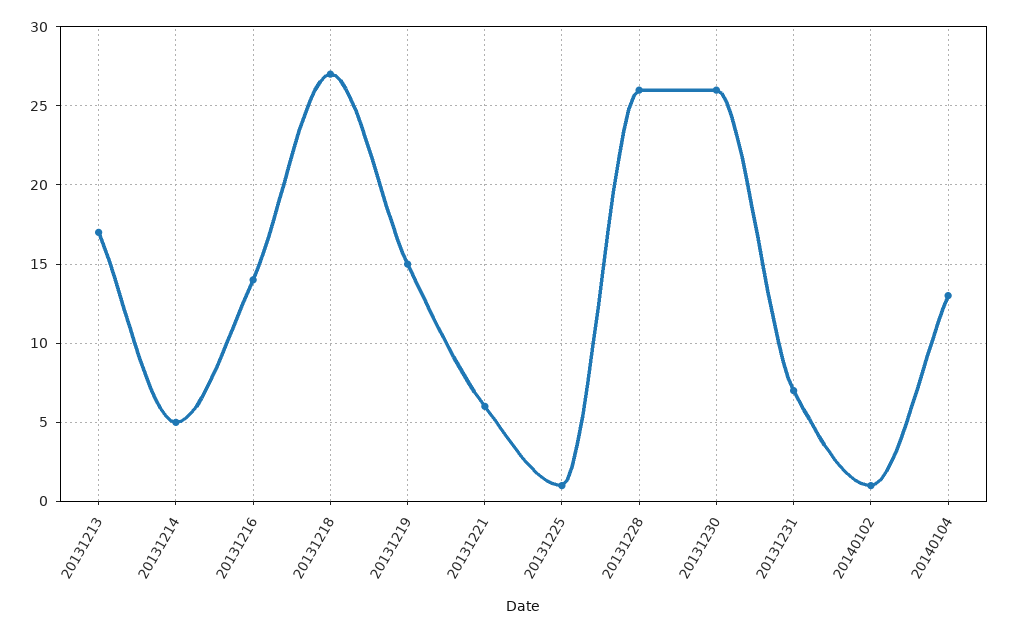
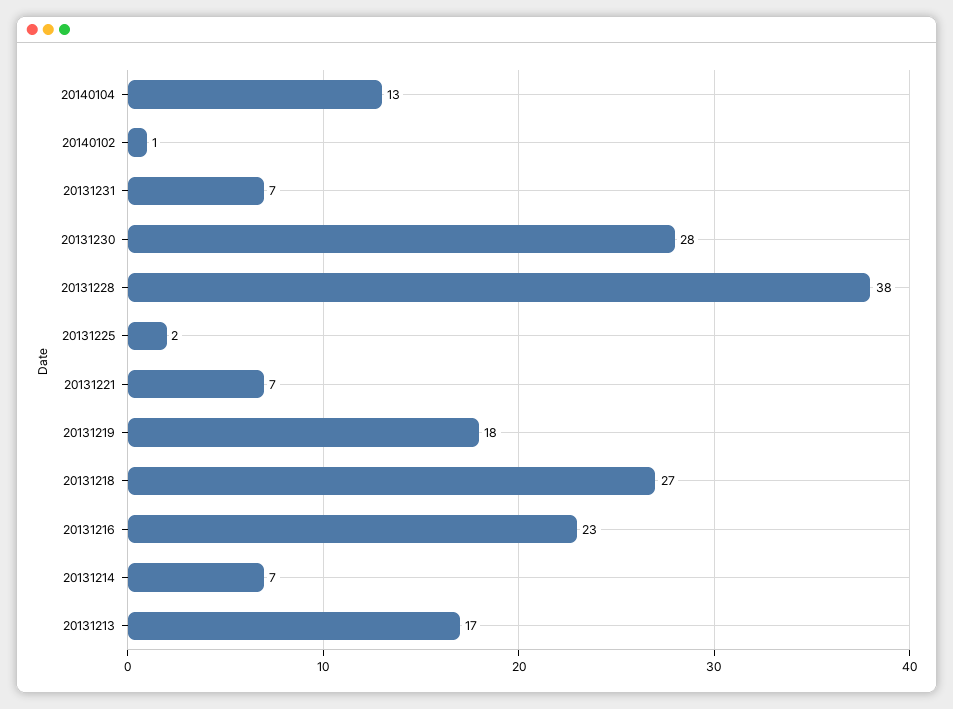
  {
    "20131213": 17,
-   "20131214": 5,
+   "20131214": 7,
-   "20131216": 14,
+   "20131216": 23,
    "20131218": 27,
-   "20131219": 15,
+   "20131219": 18,
-   "20131221": 6,
+   "20131221": 7,
-   "20131225": 1,
+   "20131225": 2,
-   "20131228": 26,
+   "20131228": 38,
-   "20131230": 26,
+   "20131230": 28,
    "20131231": 7,
    "20140102": 1,
    "20140104": 13
  }

